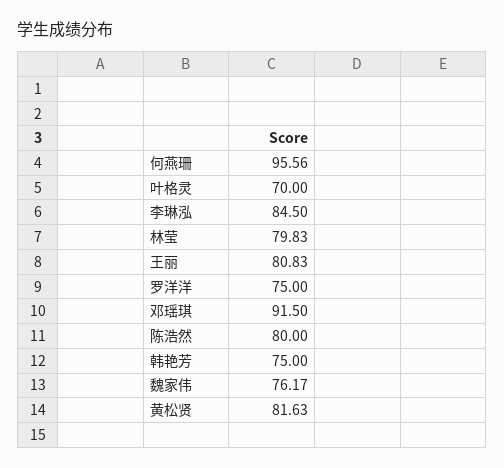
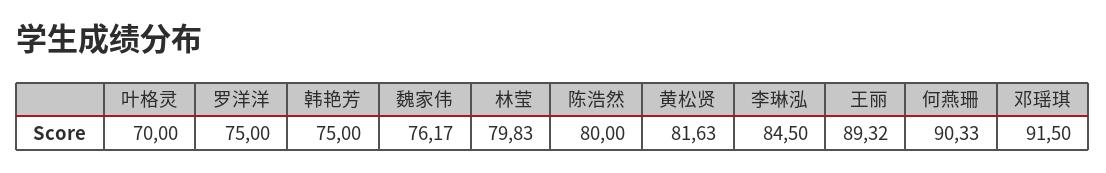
  {
-   "何燕珊": 95.56,
+   "何燕珊": 90.33,
    "叶格灵": 70,
    "李琳泓": 84.5,
    "林莹": 79.83,
-   "王丽": 80.83,
+   "王丽": 89.32,
    "罗洋洋": 75,
    "邓瑶琪": 91.5,
    "陈浩然": 80,
    "韩艳芳": 75,
    "魏家伟": 76.17,
    "黄松贤": 81.63
  }

